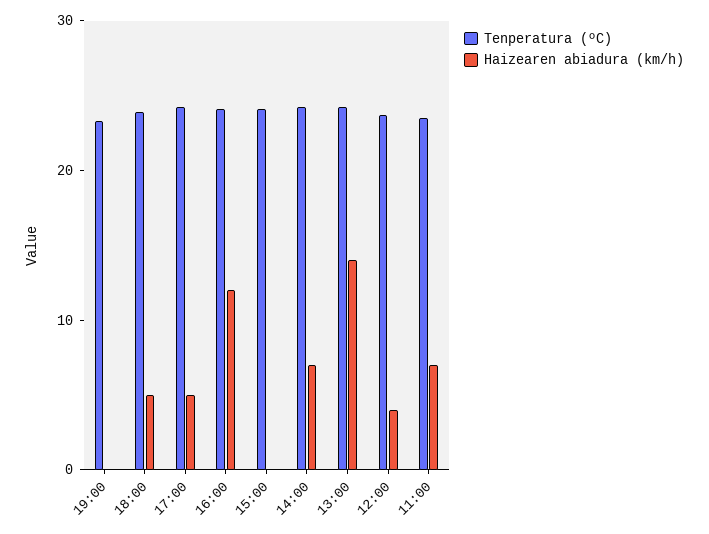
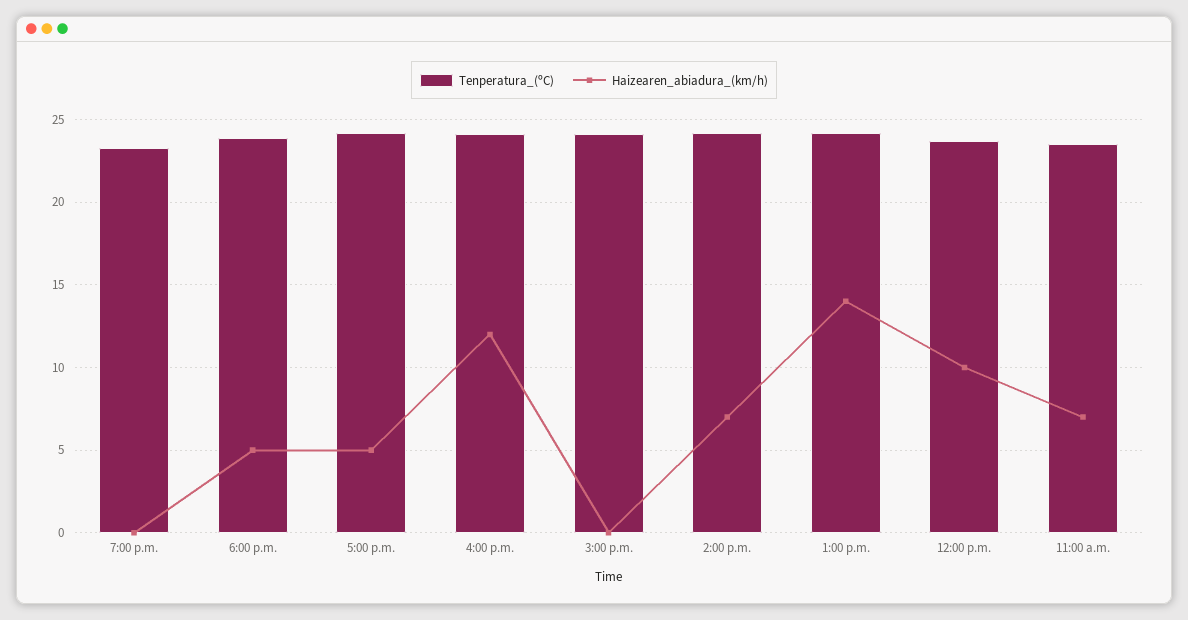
  {
    "Tenperatura (ºC)": {
      "19:00": 23.5,
      "18:00": 24,
      "17:00": 24,
      "16:00": 24,
      "15:00": 24,
      "14:00": 24,
      "13:00": 24,
      "12:00": 23.5,
      "11:00": 23.5
    },
    "Haizearen abiadura (km/h)": {
      "19:00": 0,
      "18:00": 5,
      "17:00": 5,
      "16:00": 12,
      "15:00": 0,
      "14:00": 7,
      "13:00": 14,
-     "12:00": 4,
+     "12:00": 10,
      "11:00": 7
    }
  }

